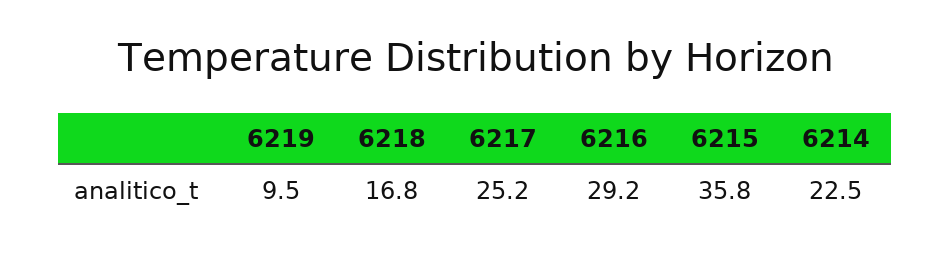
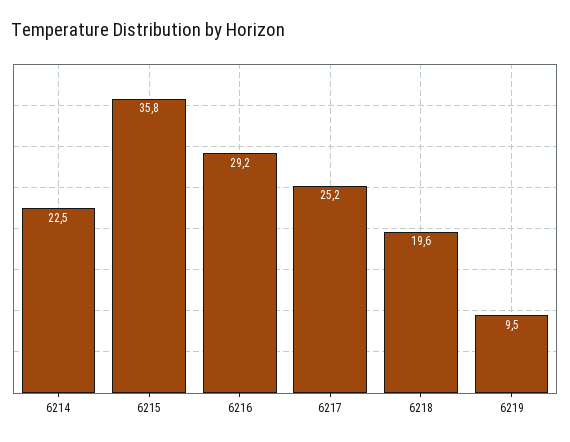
  {
    "6219": 9.5,
-   "6218": 16.8,
+   "6218": 19.6,
    "6217": 25.2,
    "6216": 29.2,
    "6215": 35.8,
    "6214": 22.5
  }

